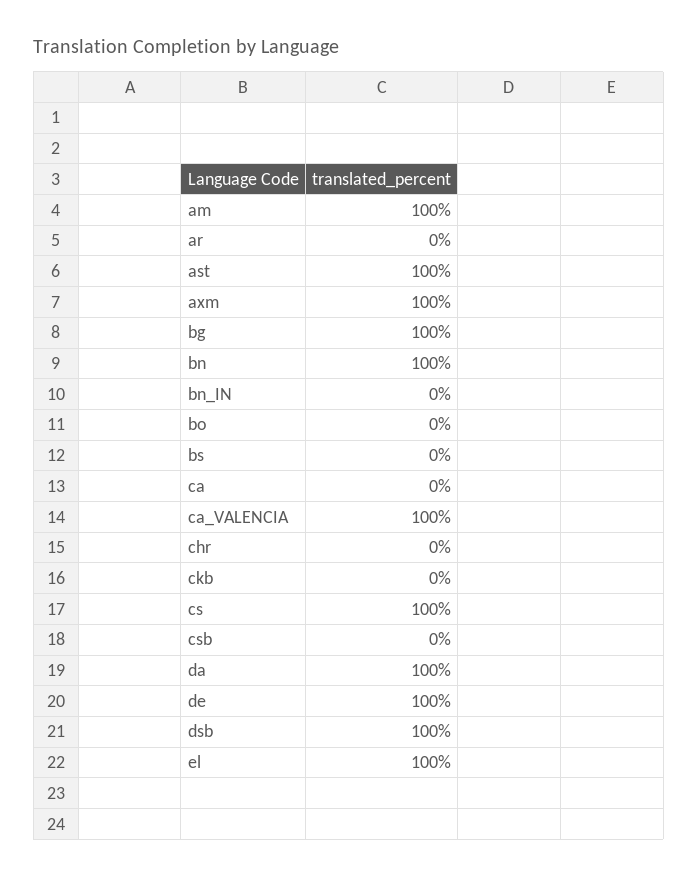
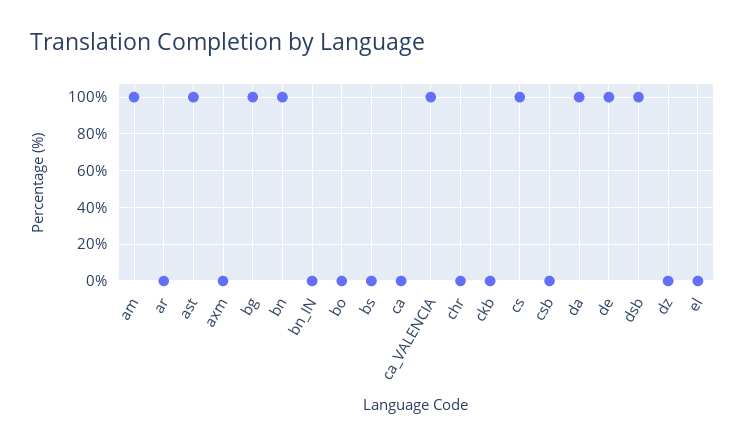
  {
    "am": 100,
    "ar": 0,
    "ast": 100,
-   "axm": 100,
+   "axm": 0,
    "bg": 100,
    "bn": 100,
    "bn_IN": 0,
    "bo": 0,
    "bs": 0,
    "ca": 0,
    "ca_VALENCIA": 100,
    "chr": 0,
    "ckb": 0,
    "cs": 100,
    "csb": 0,
    "da": 100,
    "de": 100,
    "dsb": 100,
-   "el": 100
+   "el": 0,
+   "dz": 0
  }

